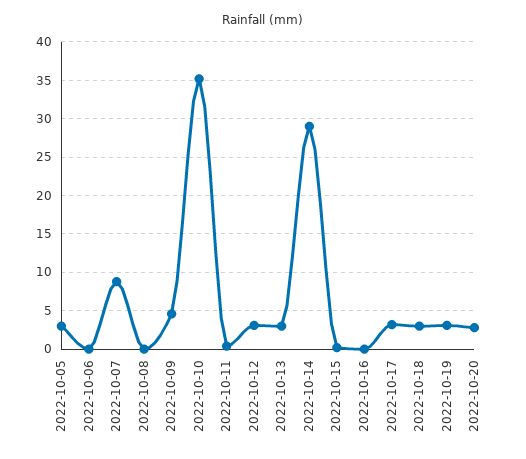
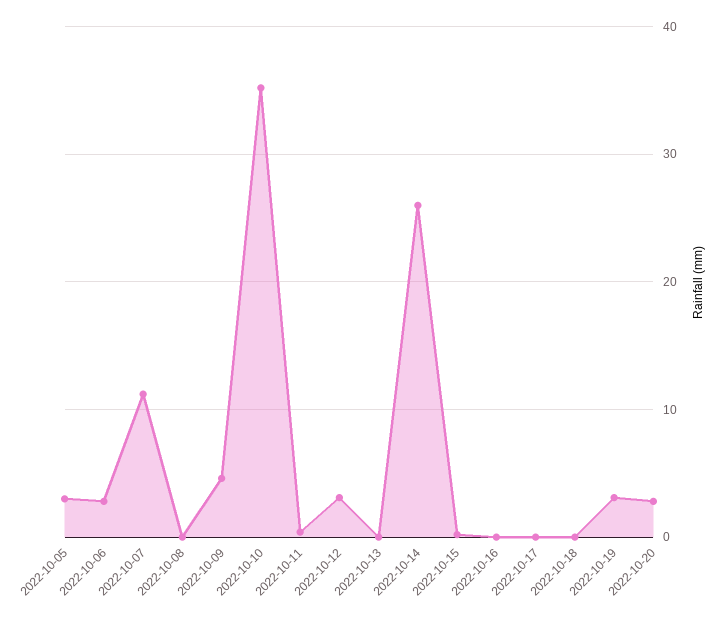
  {
    "2022-10-05": 3,
-   "2022-10-06": 0,
+   "2022-10-06": 3,
-   "2022-10-07": 9,
+   "2022-10-07": 11,
    "2022-10-08": 0,
    "2022-10-09": 5,
    "2022-10-10": 35,
    "2022-10-11": 0,
    "2022-10-12": 3,
-   "2022-10-13": 3,
+   "2022-10-13": 0,
-   "2022-10-14": 29,
+   "2022-10-14": 26,
    "2022-10-15": 0,
    "2022-10-16": 0,
-   "2022-10-17": 3,
+   "2022-10-17": 0,
-   "2022-10-18": 3,
+   "2022-10-18": 0,
    "2022-10-19": 3,
    "2022-10-20": 3
  }

